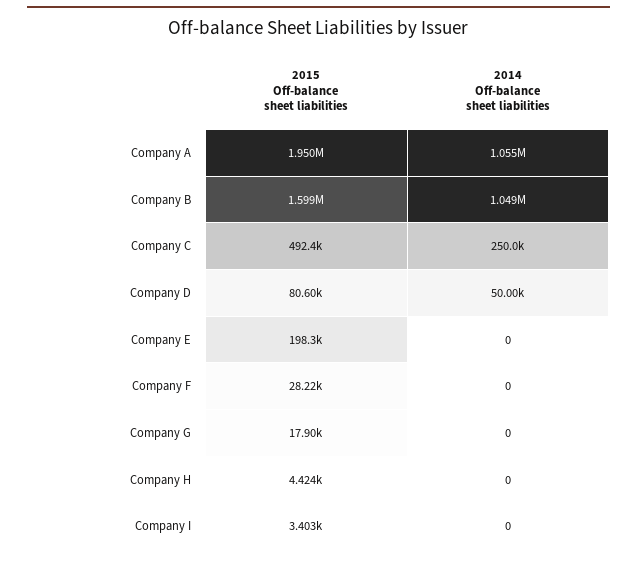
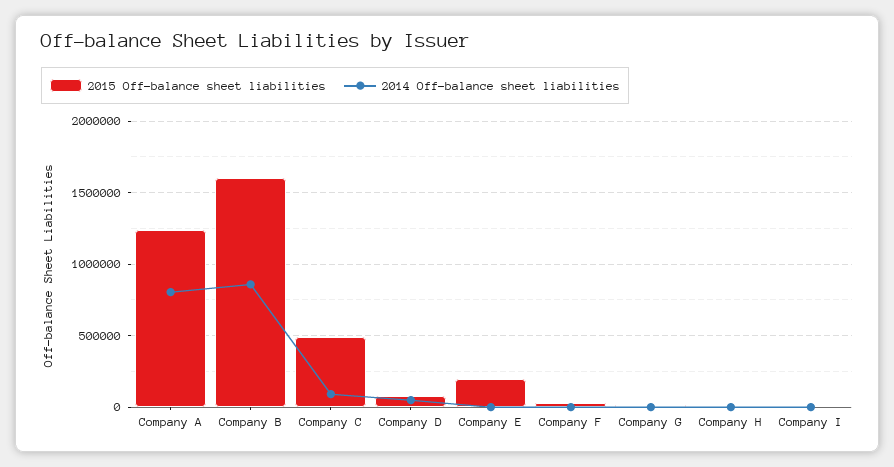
  {
    "2015 Off-balance sheet liabilities": {
-     "Company A": 1950000,
+     "Company A": 1250000,
      "Company B": 1599000,
      "Company C": 492400,
      "Company D": 80600,
      "Company E": 198300,
      "Company F": 28220,
      "Company G": 17900,
      "Company H": 4424,
      "Company I": 3403
    },
    "2014 Off-balance sheet liabilities": {
-     "Company A": 1055000,
+     "Company A": 800000,
-     "Company B": 1049000,
+     "Company B": 850000,
-     "Company C": 250000,
+     "Company C": 100000,
      "Company D": 50000,
      "Company E": 0,
      "Company F": 0,
      "Company G": 0,
      "Company H": 0,
      "Company I": 0
    }
  }

